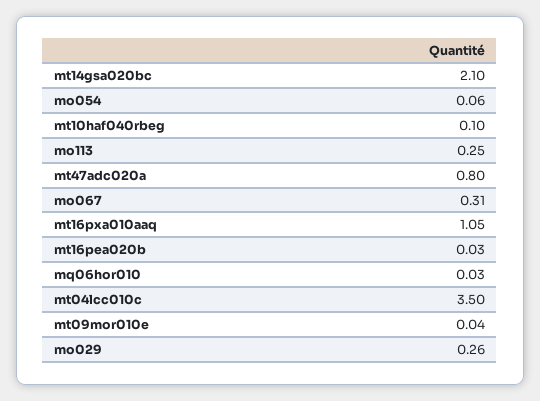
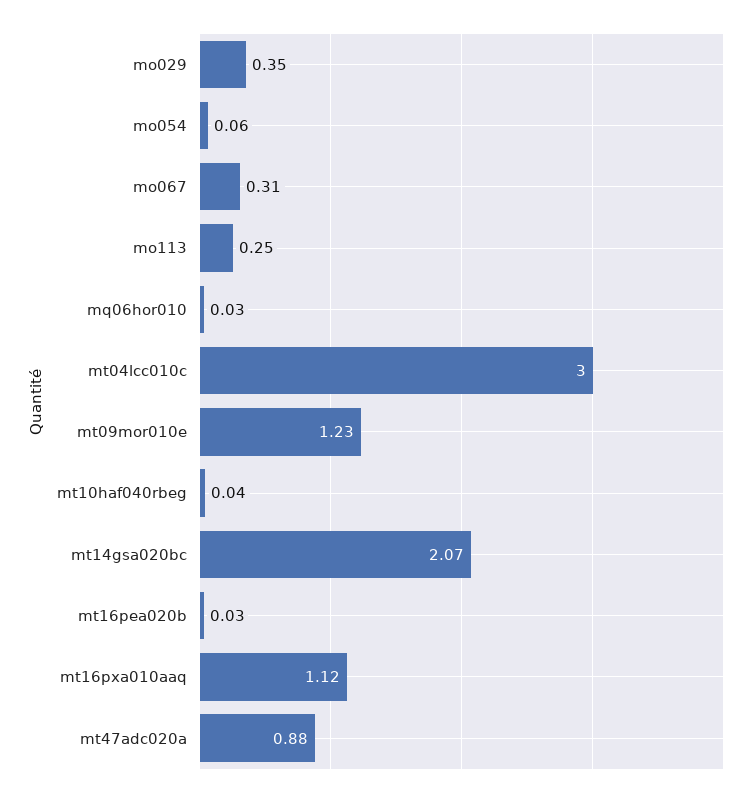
  {
-   "mt14gsa020bc": 2.1,
+   "mt14gsa020bc": 2.07,
    "mo054": 0.06,
-   "mt10haf040rbeg": 0.1,
+   "mt10haf040rbeg": 0.04,
    "mo113": 0.25,
-   "mt47adc020a": 0.8,
+   "mt47adc020a": 0.88,
    "mo067": 0.31,
-   "mt16pxa010aaq": 1.05,
+   "mt16pxa010aaq": 1.12,
    "mt16pea020b": 0.03,
    "mq06hor010": 0.03,
-   "mt04lcc010c": 3.5,
+   "mt04lcc010c": 3,
-   "mt09mor010e": 0.04,
+   "mt09mor010e": 1.23,
-   "mo029": 0.26
+   "mo029": 0.35
  }

